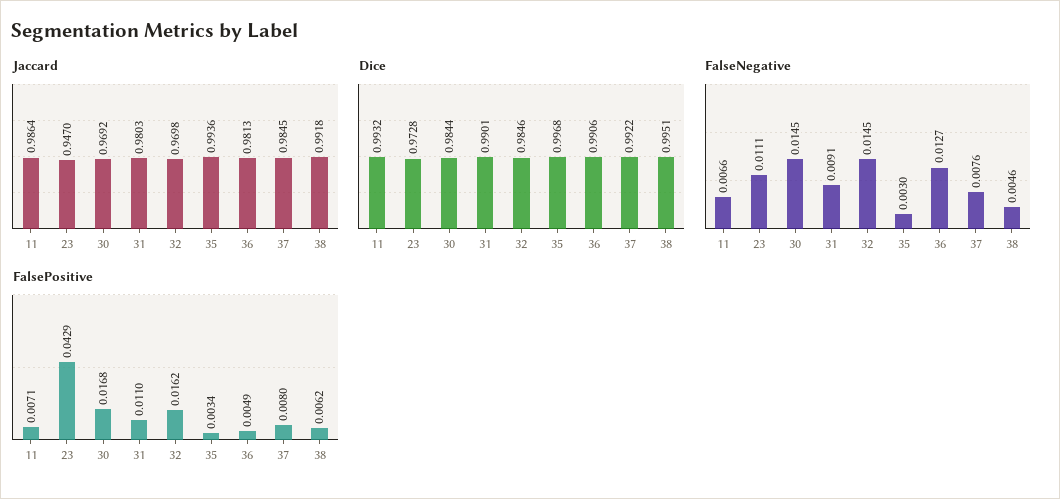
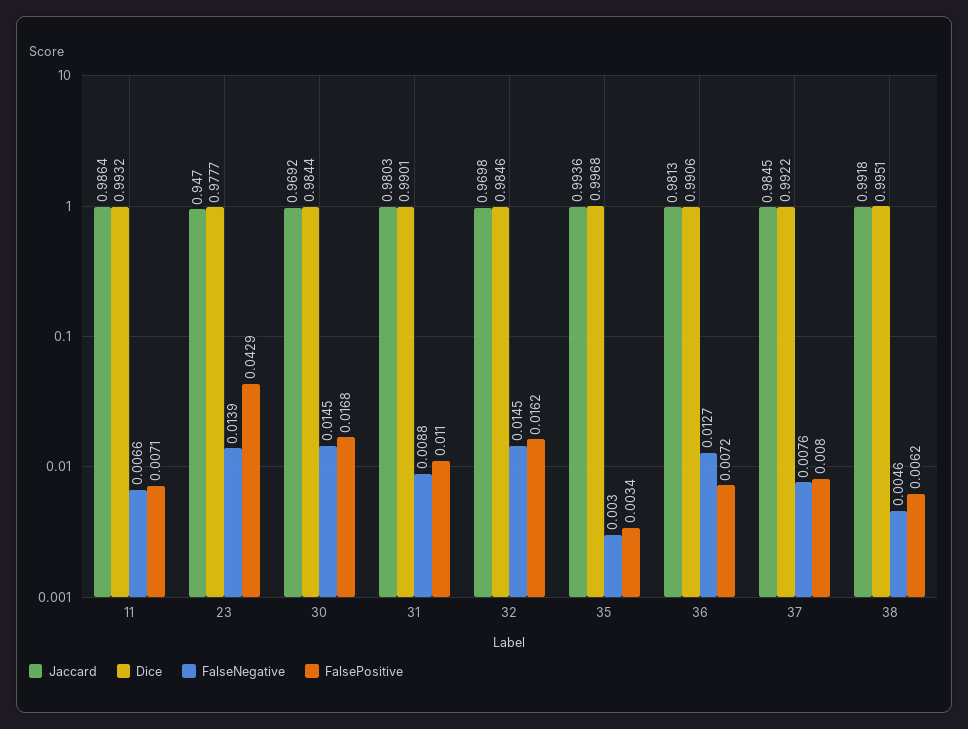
  {
    "Jaccard": {
      "11": 0.9864,
      "23": 0.947,
      "30": 0.9692,
      "31": 0.9803,
      "32": 0.9698,
      "35": 0.9936,
      "36": 0.9813,
      "37": 0.9845,
      "38": 0.9918
    },
    "Dice": {
      "11": 0.9932,
-     "23": 0.9728,
+     "23": 0.9777,
      "30": 0.9844,
      "31": 0.9901,
      "32": 0.9846,
      "35": 0.9968,
      "36": 0.9906,
      "37": 0.9922,
      "38": 0.9951
    },
    "FalseNegative": {
      "11": 0.0066,
-     "23": 0.0111,
+     "23": 0.0139,
      "30": 0.0145,
-     "31": 0.0091,
+     "31": 0.0088,
      "32": 0.0145,
      "35": 0.003,
      "36": 0.0127,
      "37": 0.0076,
      "38": 0.0046
    },
    "FalsePositive": {
      "11": 0.0071,
      "23": 0.0429,
      "30": 0.0168,
      "31": 0.011,
      "32": 0.0162,
      "35": 0.0034,
-     "36": 0.0049,
+     "36": 0.0072,
      "37": 0.008,
      "38": 0.0062
    }
  }

